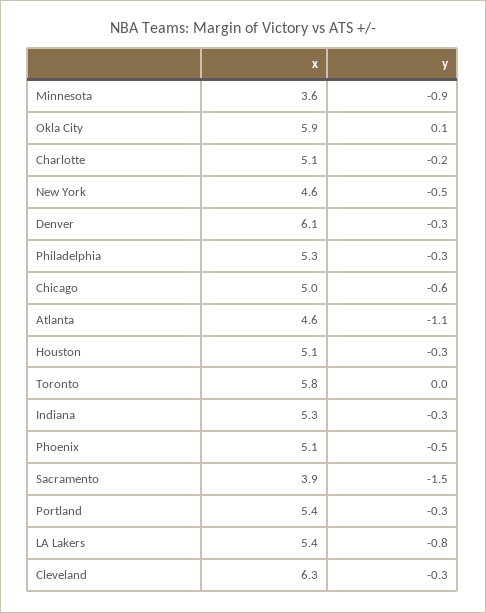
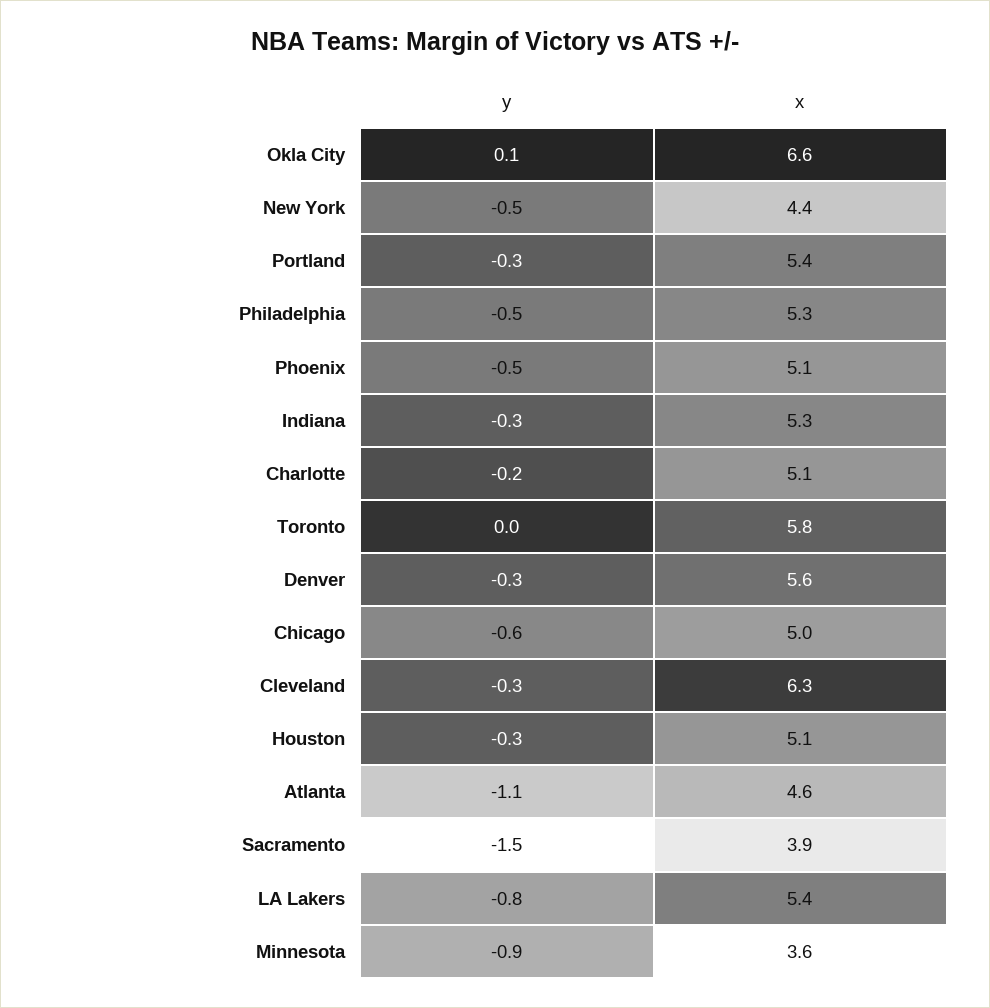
  {
    "x": {
      "Minnesota": 3.6,
-     "Okla City": 5.9,
+     "Okla City": 6.6,
      "Charlotte": 5.1,
-     "New York": 4.6,
+     "New York": 4.4,
-     "Denver": 6.1,
+     "Denver": 5.6,
      "Philadelphia": 5.3,
      "Chicago": 5,
      "Atlanta": 4.6,
      "Houston": 5.1,
      "Toronto": 5.8,
      "Indiana": 5.3,
      "Phoenix": 5.1,
      "Sacramento": 3.9,
      "Portland": 5.4,
      "LA Lakers": 5.4,
      "Cleveland": 6.3
    },
    "y": {
      "Minnesota": -0.9,
      "Okla City": 0.1,
      "Charlotte": -0.2,
      "New York": -0.5,
      "Denver": -0.3,
-     "Philadelphia": -0.3,
+     "Philadelphia": -0.5,
      "Chicago": -0.6,
      "Atlanta": -1.1,
      "Houston": -0.3,
      "Toronto": 0,
      "Indiana": -0.3,
      "Phoenix": -0.5,
      "Sacramento": -1.5,
      "Portland": -0.3,
      "LA Lakers": -0.8,
      "Cleveland": -0.3
    }
  }

